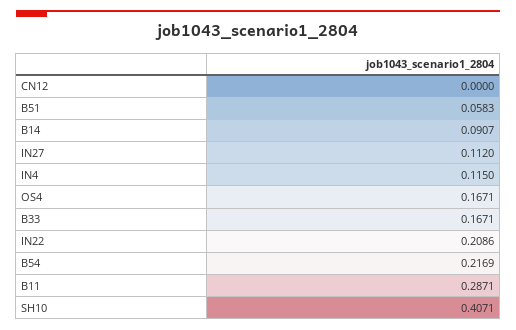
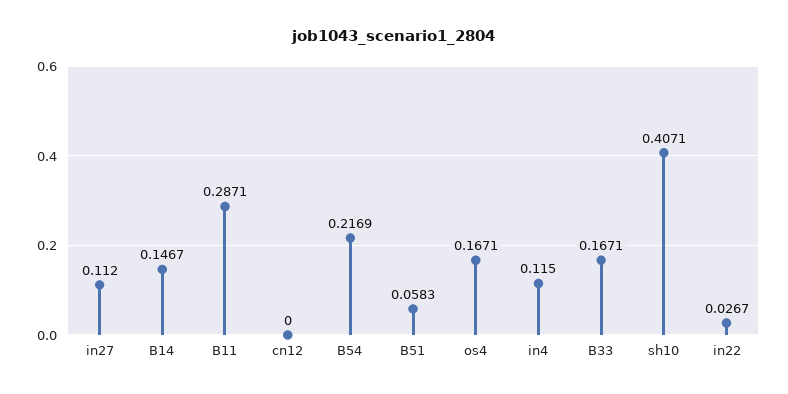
  {
    "CN12": 0,
    "B51": 0.0583,
-   "B14": 0.0907,
+   "B14": 0.1467,
    "IN27": 0.112,
    "IN4": 0.115,
    "OS4": 0.1671,
    "B33": 0.1671,
-   "IN22": 0.2086,
+   "IN22": 0.0267,
    "B54": 0.2169,
    "B11": 0.2871,
    "SH10": 0.4071
  }

